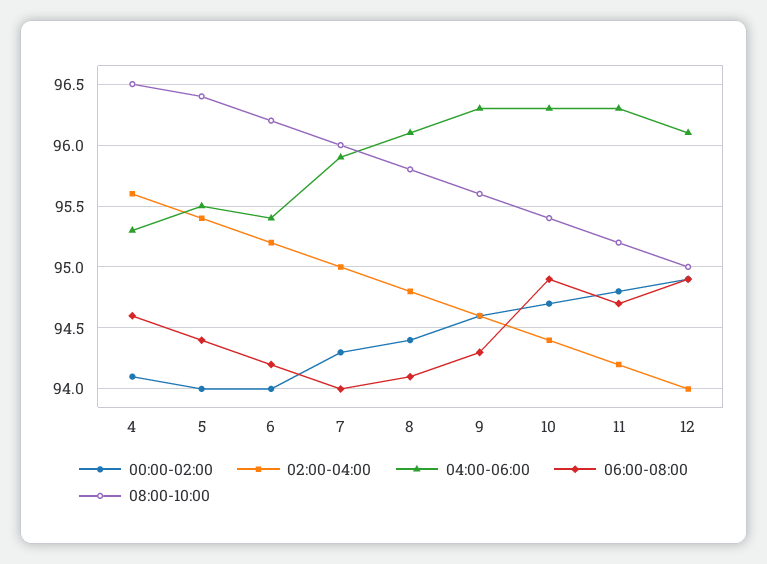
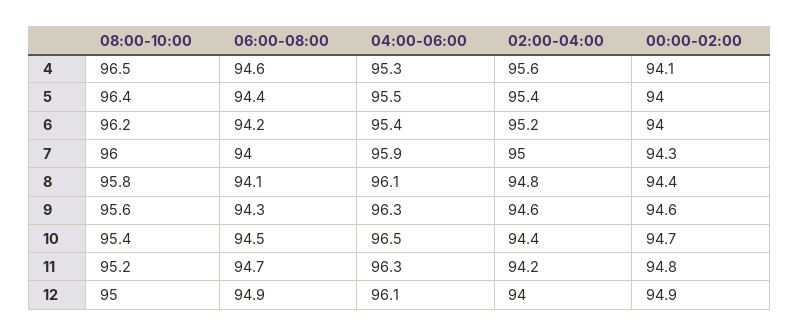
  {
    "00:00-02:00": {
      "4": 94.1,
      "5": 94,
      "6": 94,
      "7": 94.3,
      "8": 94.4,
      "9": 94.6,
      "10": 94.7,
      "11": 94.8,
      "12": 94.9
    },
    "02:00-04:00": {
      "4": 95.6,
      "5": 95.4,
      "6": 95.2,
      "7": 95,
      "8": 94.8,
      "9": 94.6,
      "10": 94.4,
      "11": 94.2,
      "12": 94
    },
    "04:00-06:00": {
      "4": 95.3,
      "5": 95.5,
      "6": 95.4,
      "7": 95.9,
      "8": 96.1,
      "9": 96.3,
-     "10": 96.3,
+     "10": 96.5,
      "11": 96.3,
      "12": 96.1
    },
    "06:00-08:00": {
      "4": 94.6,
      "5": 94.4,
      "6": 94.2,
      "7": 94,
      "8": 94.1,
      "9": 94.3,
-     "10": 94.9,
+     "10": 94.5,
      "11": 94.7,
      "12": 94.9
    },
    "08:00-10:00": {
      "4": 96.5,
      "5": 96.4,
      "6": 96.2,
      "7": 96,
      "8": 95.8,
      "9": 95.6,
      "10": 95.4,
      "11": 95.2,
      "12": 95
    }
  }

